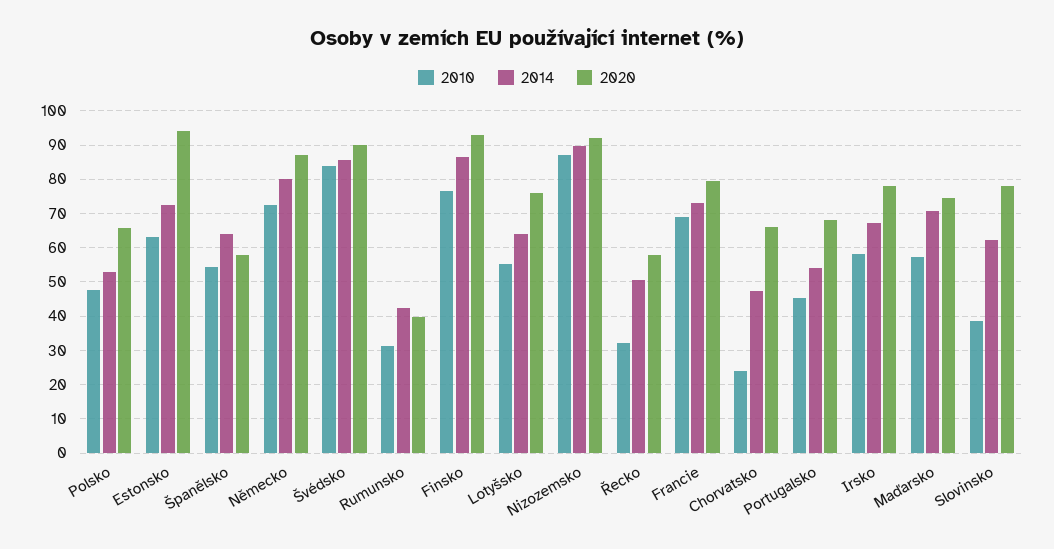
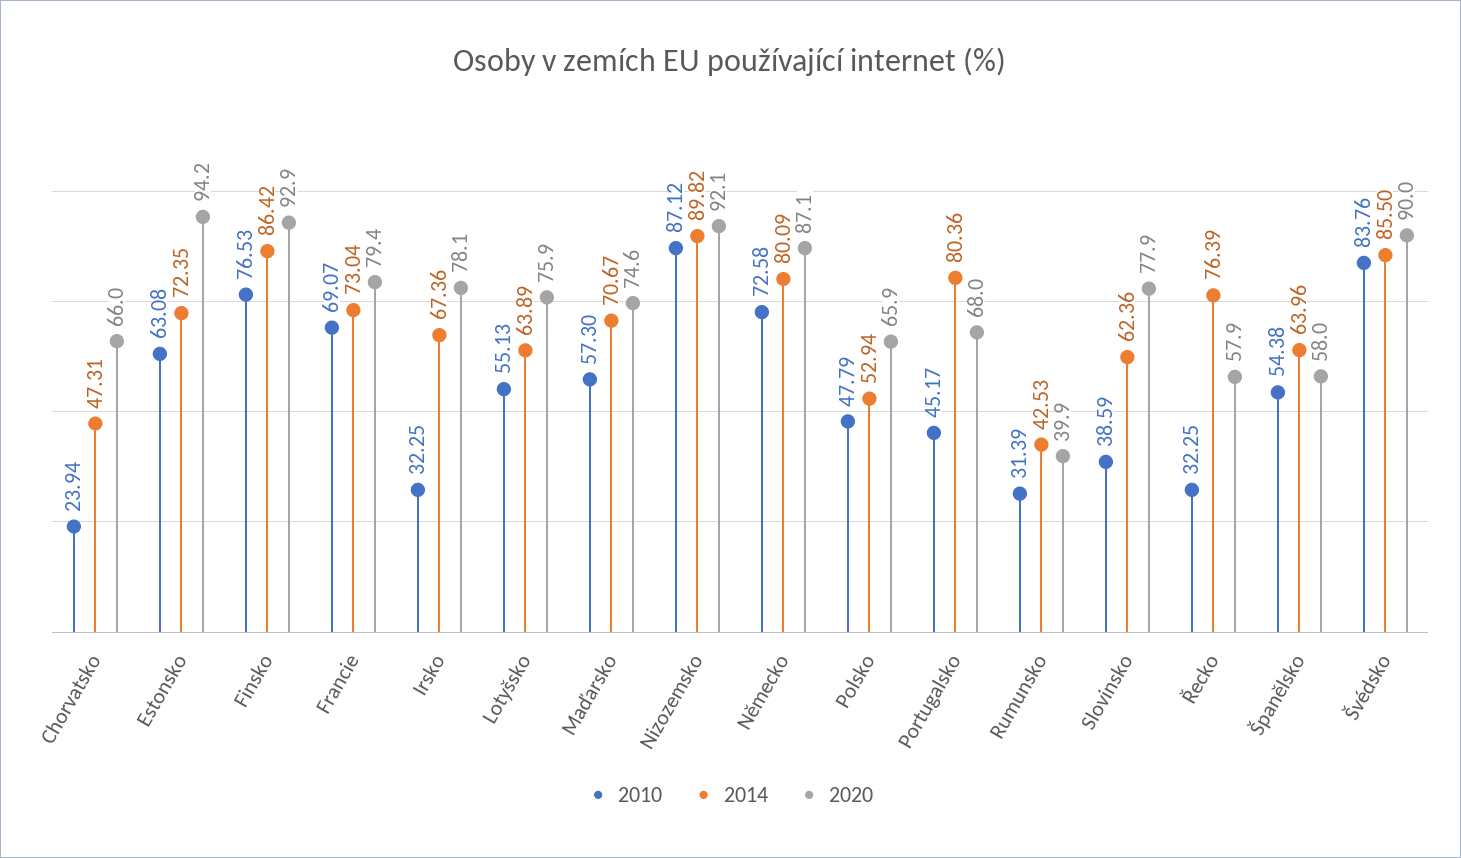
  {
    "2010": {
      "Polsko": 47.79,
      "Estonsko": 63.08,
      "Španělsko": 54.38,
      "Německo": 72.58,
      "Švédsko": 83.76,
      "Rumunsko": 31.39,
      "Finsko": 76.53,
      "Lotyšsko": 55.13,
      "Nizozemsko": 87.12,
      "Řecko": 32.25,
      "Francie": 69.07,
      "Chorvatsko": 23.94,
      "Portugalsko": 45.17,
-     "Irsko": 58,
+     "Irsko": 32.25,
      "Maďarsko": 57.3,
      "Slovinsko": 38.59
    },
    "2014": {
      "Polsko": 52.94,
      "Estonsko": 72.35,
      "Španělsko": 63.96,
      "Německo": 80.09,
      "Švédsko": 85.5,
      "Rumunsko": 42.53,
      "Finsko": 86.42,
      "Lotyšsko": 63.89,
      "Nizozemsko": 89.82,
-     "Řecko": 50,
+     "Řecko": 76.39,
      "Francie": 73.04,
      "Chorvatsko": 47.31,
-     "Portugalsko": 54,
+     "Portugalsko": 80.36,
      "Irsko": 67.36,
      "Maďarsko": 70.67,
      "Slovinsko": 62.36
    },
    "2020": {
      "Polsko": 65.9,
      "Estonsko": 94.2,
      "Španělsko": 58,
      "Německo": 87.1,
      "Švédsko": 90,
      "Rumunsko": 39.9,
      "Finsko": 92.9,
      "Lotyšsko": 75.9,
      "Nizozemsko": 92.1,
      "Řecko": 57.9,
      "Francie": 79.4,
      "Chorvatsko": 66,
      "Portugalsko": 68,
      "Irsko": 78.1,
      "Maďarsko": 74.6,
      "Slovinsko": 77.9
    }
  }

